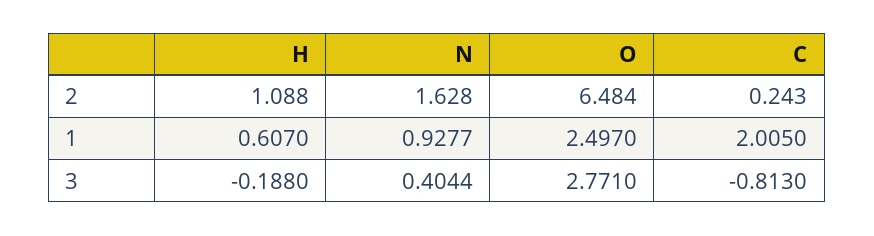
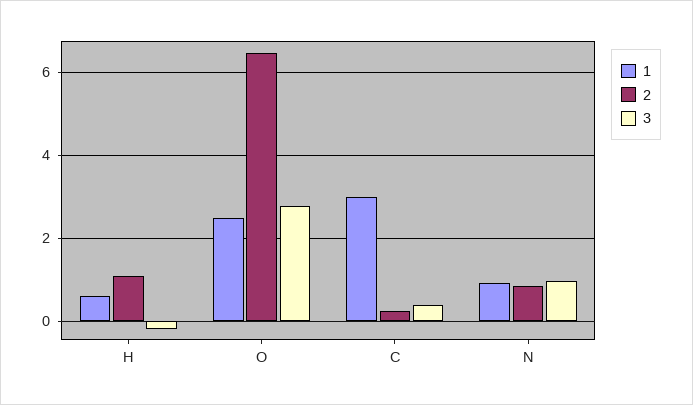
  {
    "2": {
      "H": 1.088,
-     "N": 1.628,
+     "N": 0.8,
      "O": 6.484,
      "C": 0.243
    },
    "1": {
      "H": 0.607,
      "N": 0.9277,
      "O": 2.497,
-     "C": 2.005
+     "C": 3
    },
    "3": {
      "H": -0.188,
-     "N": 0.4044,
+     "N": 1,
      "O": 2.771,
-     "C": -0.813
+     "C": 0.4
    }
  }

